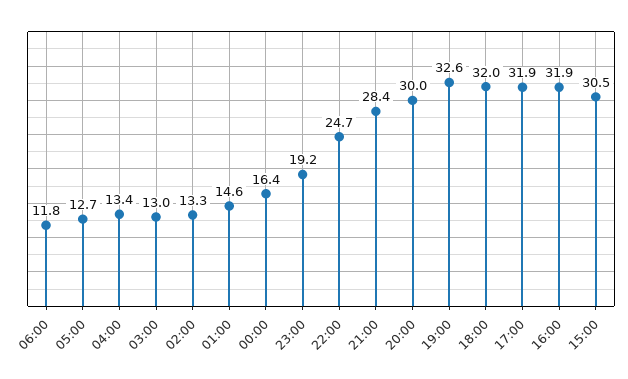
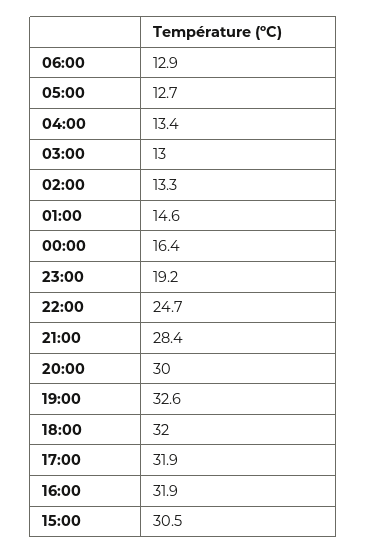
  {
-   "06:00": 11.8,
+   "06:00": 12.9,
    "05:00": 12.7,
    "04:00": 13.4,
    "03:00": 13,
    "02:00": 13.3,
    "01:00": 14.6,
    "00:00": 16.4,
    "23:00": 19.2,
    "22:00": 24.7,
    "21:00": 28.4,
    "20:00": 30,
    "19:00": 32.6,
    "18:00": 32,
    "17:00": 31.9,
    "16:00": 31.9,
    "15:00": 30.5
  }

